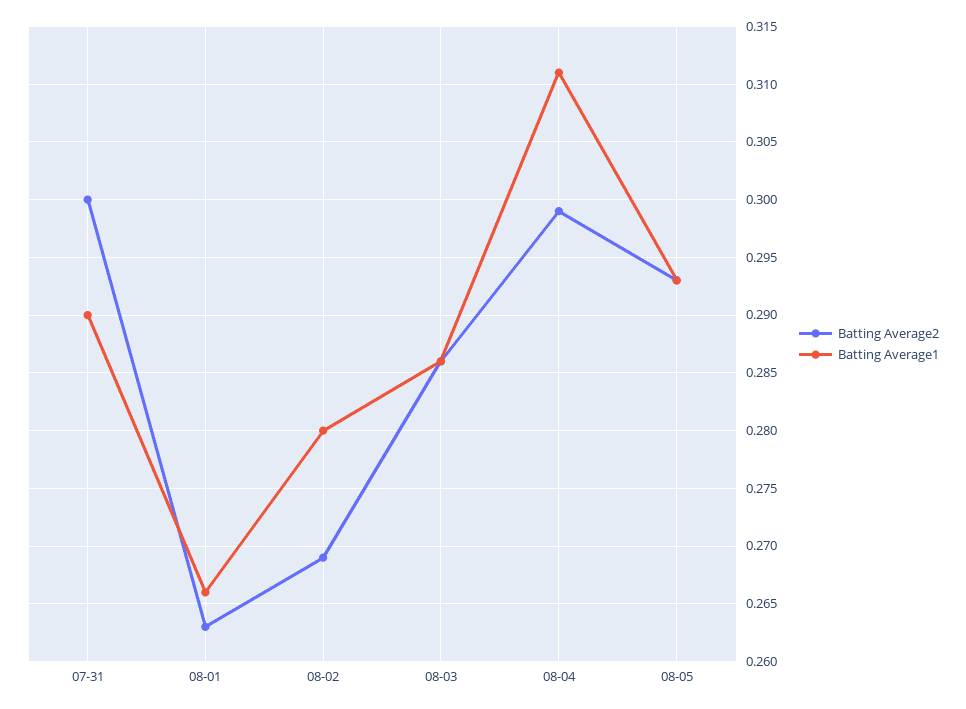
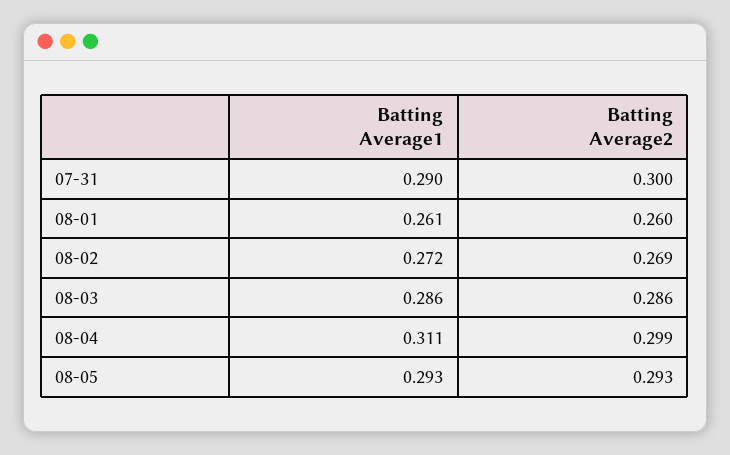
  {
    "Batting Average2": {
      "07-31": 0.3,
-     "08-01": 0.263,
+     "08-01": 0.26,
      "08-02": 0.269,
      "08-03": 0.286,
      "08-04": 0.299,
      "08-05": 0.293
    },
    "Batting Average1": {
      "07-31": 0.29,
-     "08-01": 0.266,
+     "08-01": 0.261,
-     "08-02": 0.28,
+     "08-02": 0.272,
      "08-03": 0.286,
      "08-04": 0.311,
      "08-05": 0.293
    }
  }

